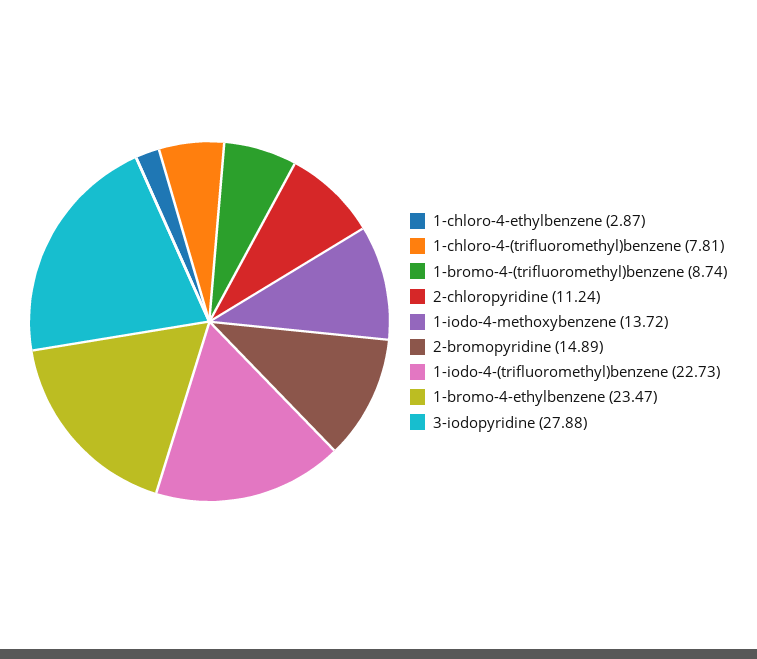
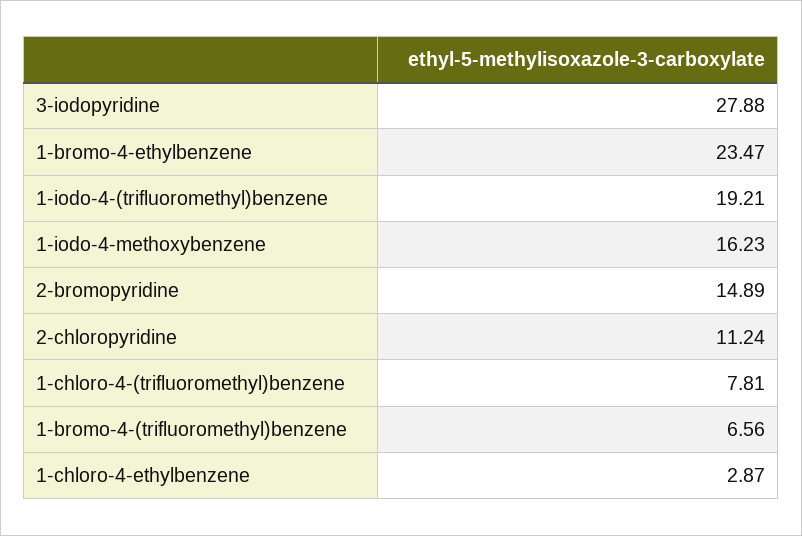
  {
    "1-chloro-4-ethylbenzene": 2.87,
    "1-chloro-4-(trifluoromethyl)benzene": 7.81,
-   "1-bromo-4-(trifluoromethyl)benzene": 8.74,
+   "1-bromo-4-(trifluoromethyl)benzene": 6.56,
    "2-chloropyridine": 11.24,
-   "1-iodo-4-methoxybenzene": 13.72,
+   "1-iodo-4-methoxybenzene": 16.23,
    "2-bromopyridine": 14.89,
-   "1-iodo-4-(trifluoromethyl)benzene": 22.73,
+   "1-iodo-4-(trifluoromethyl)benzene": 19.21,
    "1-bromo-4-ethylbenzene": 23.47,
    "3-iodopyridine": 27.88
  }

